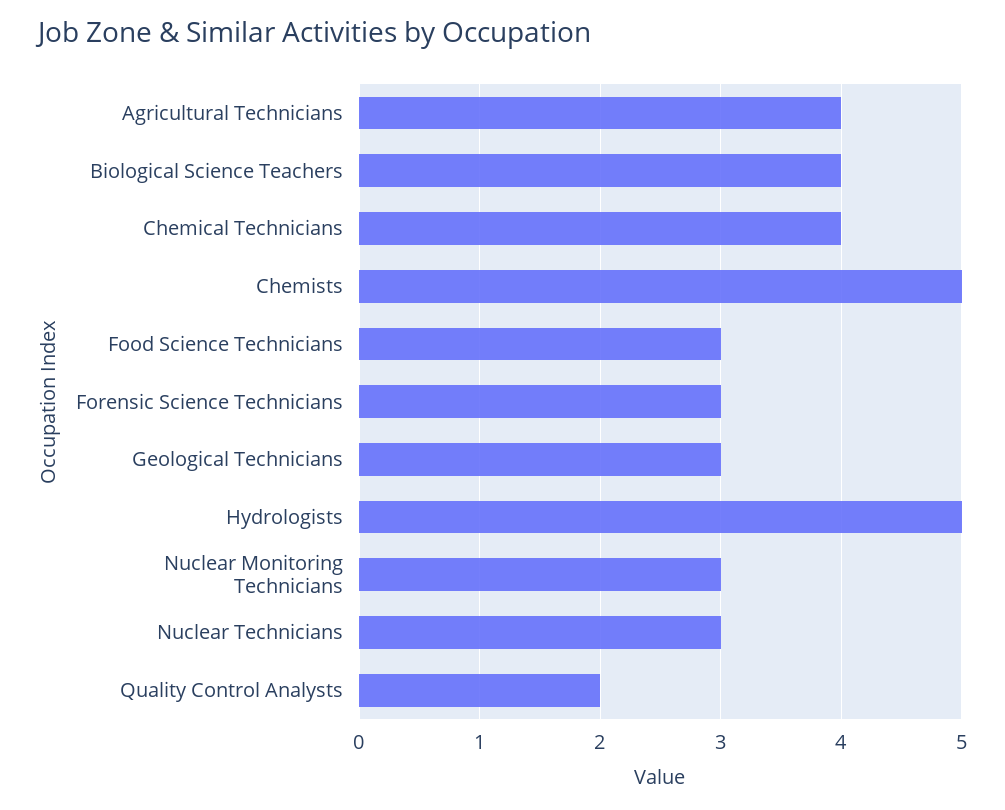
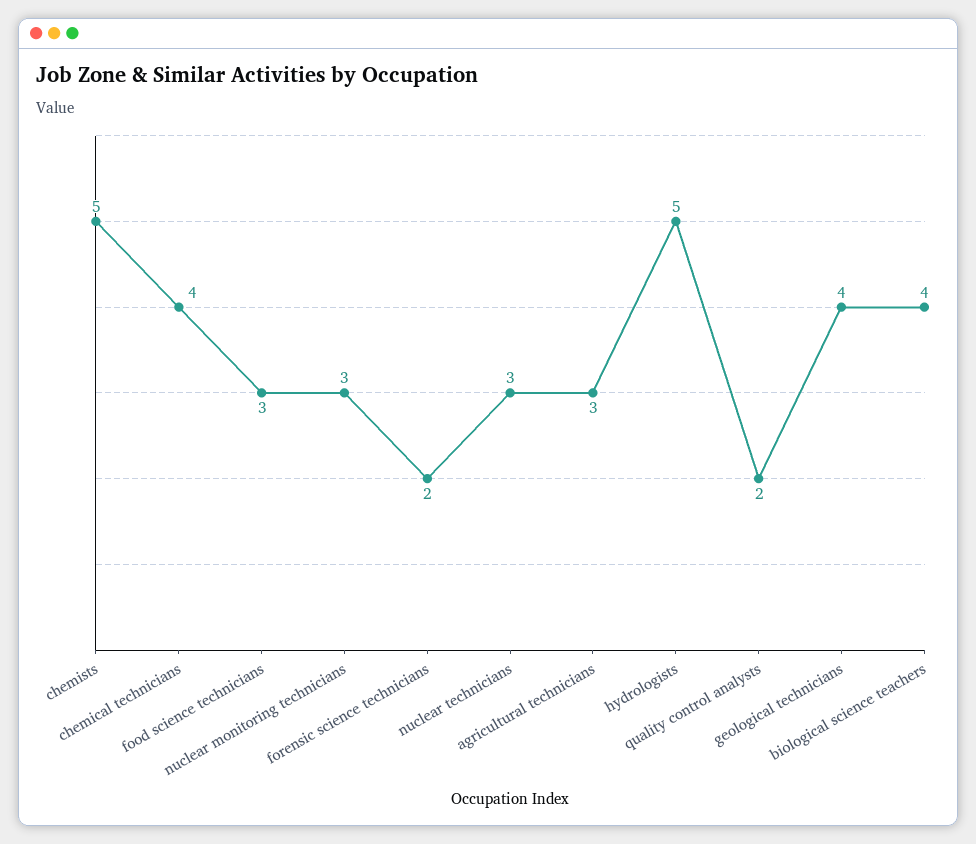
  {
-   "Agricultural Technicians": 4,
+   "Agricultural Technicians": 3,
    "Biological Science Teachers": 4,
    "Chemical Technicians": 4,
    "Chemists": 5,
    "Food Science Technicians": 3,
-   "Forensic Science Technicians": 3,
+   "Forensic Science Technicians": 2,
-   "Geological Technicians": 3,
+   "Geological Technicians": 4,
    "Hydrologists": 5,
    "Nuclear Monitoring Technicians": 3,
    "Nuclear Technicians": 3,
    "Quality Control Analysts": 2
  }

